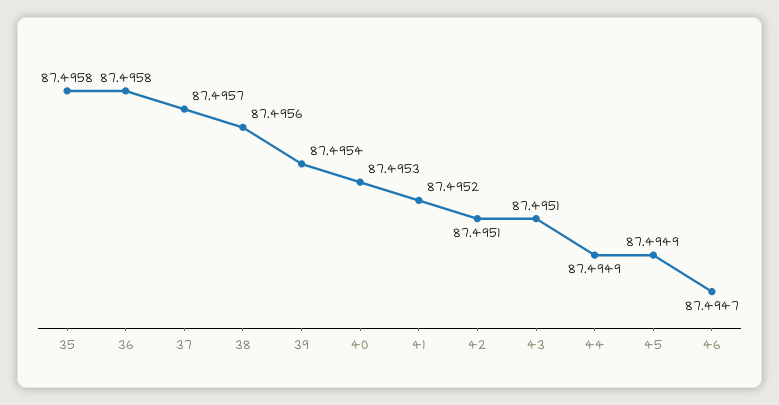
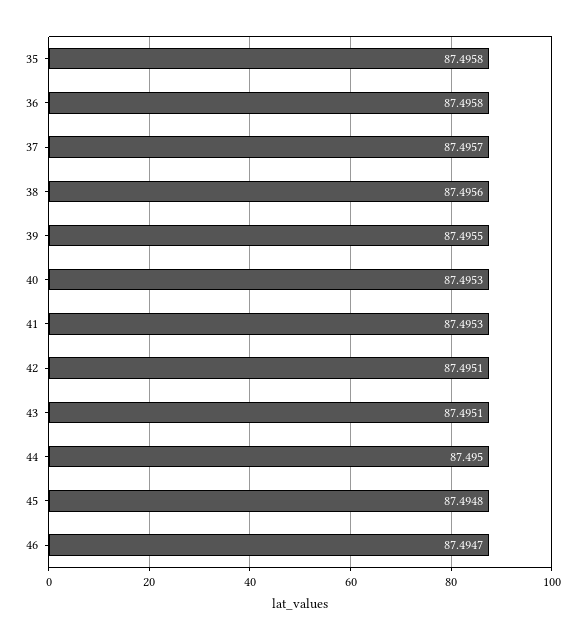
  {
    "35": 87.4958,
    "36": 87.4958,
    "37": 87.4957,
    "38": 87.4956,
-   "39": 87.4954,
+   "39": 87.4955,
    "40": 87.4953,
-   "41": 87.4952,
+   "41": 87.4953,
    "42": 87.4951,
    "43": 87.4951,
-   "44": 87.4949,
+   "44": 87.495,
-   "45": 87.4949,
+   "45": 87.4948,
    "46": 87.4947
  }

